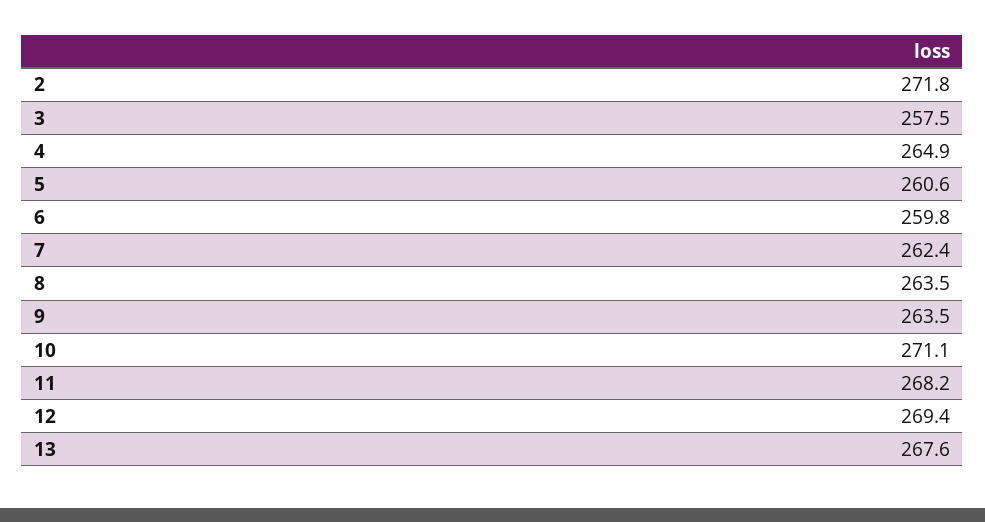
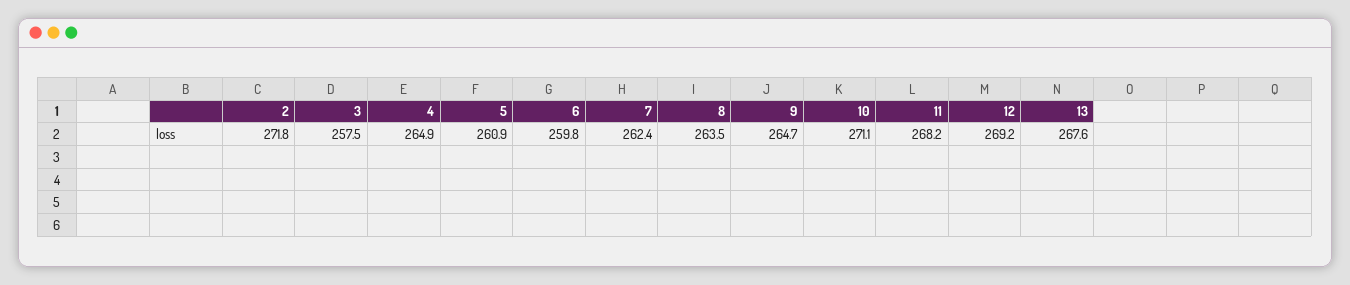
  {
    "2": 271.8,
    "3": 257.5,
    "4": 264.9,
-   "5": 260.6,
+   "5": 260.9,
    "6": 259.8,
    "7": 262.4,
    "8": 263.5,
-   "9": 263.5,
+   "9": 264.7,
    "10": 271.1,
    "11": 268.2,
-   "12": 269.4,
+   "12": 269.2,
    "13": 267.6
  }

